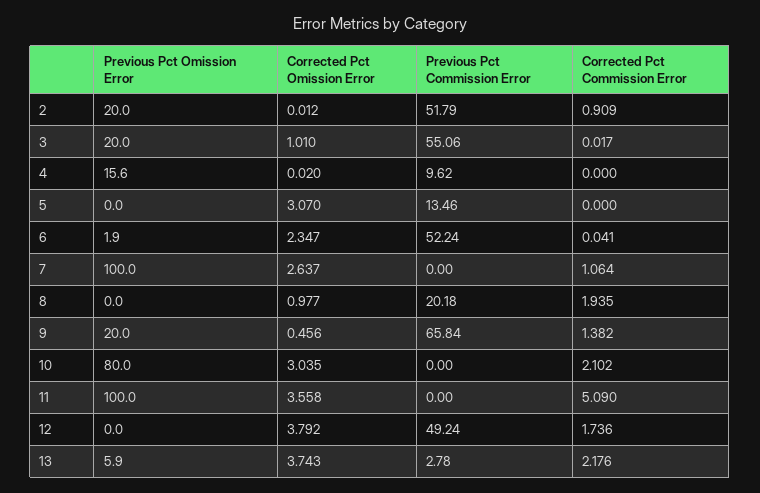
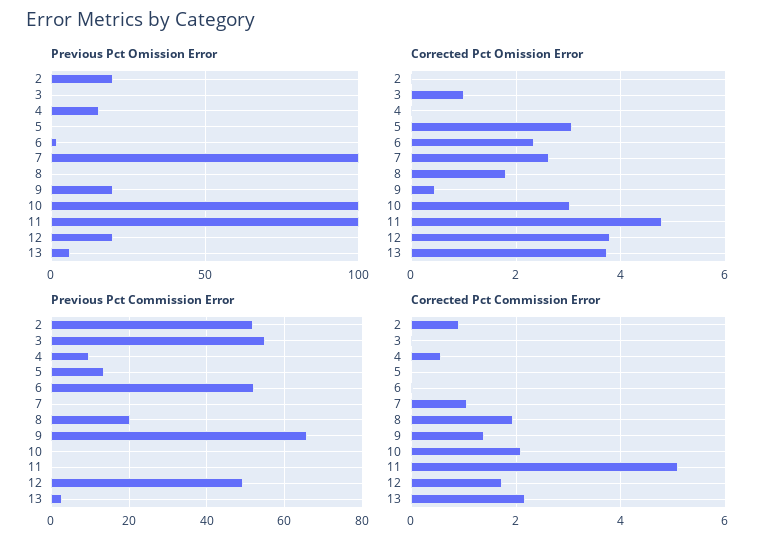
  {
    "Previous Pct Omission Error": {
      "2": 20,
-     "3": 20,
+     "3": 0,
      "4": 15.6,
      "5": 0,
      "6": 1.9,
      "7": 100,
      "8": 0,
      "9": 20,
-     "10": 80,
+     "10": 100,
      "11": 100,
-     "12": 0,
+     "12": 20,
      "13": 5.9
    },
    "Corrected Pct Omission Error": {
      "2": 0.012,
      "3": 1.01,
      "4": 0.02,
      "5": 3.07,
      "6": 2.347,
      "7": 2.637,
-     "8": 0.977,
+     "8": 1.8,
      "9": 0.456,
      "10": 3.035,
-     "11": 3.558,
+     "11": 4.8,
      "12": 3.792,
      "13": 3.743
    },
    "Previous Pct Commission Error": {
      "2": 51.79,
      "3": 55.06,
      "4": 9.62,
      "5": 13.46,
      "6": 52.24,
      "7": 0,
      "8": 20.18,
      "9": 65.84,
      "10": 0,
      "11": 0,
      "12": 49.24,
      "13": 2.78
    },
    "Corrected Pct Commission Error": {
      "2": 0.909,
      "3": 0.017,
-     "4": 0,
+     "4": 0.6,
      "5": 0,
      "6": 0.041,
      "7": 1.064,
      "8": 1.935,
      "9": 1.382,
      "10": 2.102,
      "11": 5.09,
      "12": 1.736,
      "13": 2.176
    }
  }

